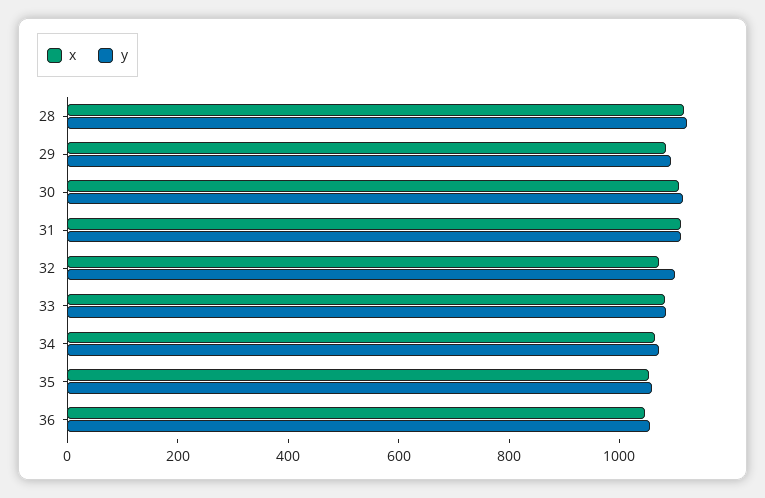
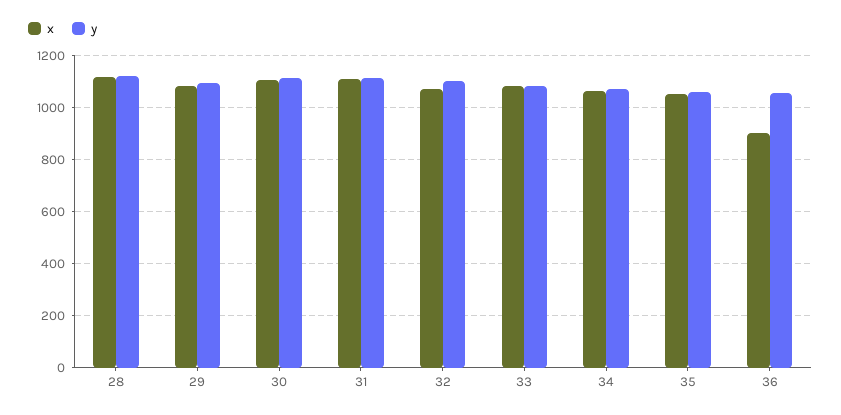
  {
    "x": {
      "28": 1125,
      "29": 1075,
      "30": 1100,
      "31": 1100,
      "32": 1075,
      "33": 1075,
      "34": 1075,
      "35": 1050,
-     "36": 1050
+     "36": 900
    },
    "y": {
      "28": 1125,
      "29": 1100,
      "30": 1125,
      "31": 1100,
      "32": 1100,
      "33": 1075,
      "34": 1075,
      "35": 1050,
      "36": 1050
    }
  }

